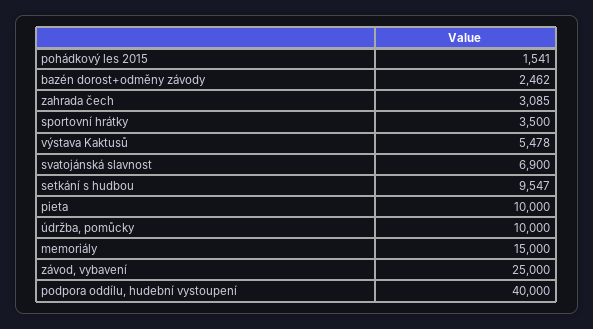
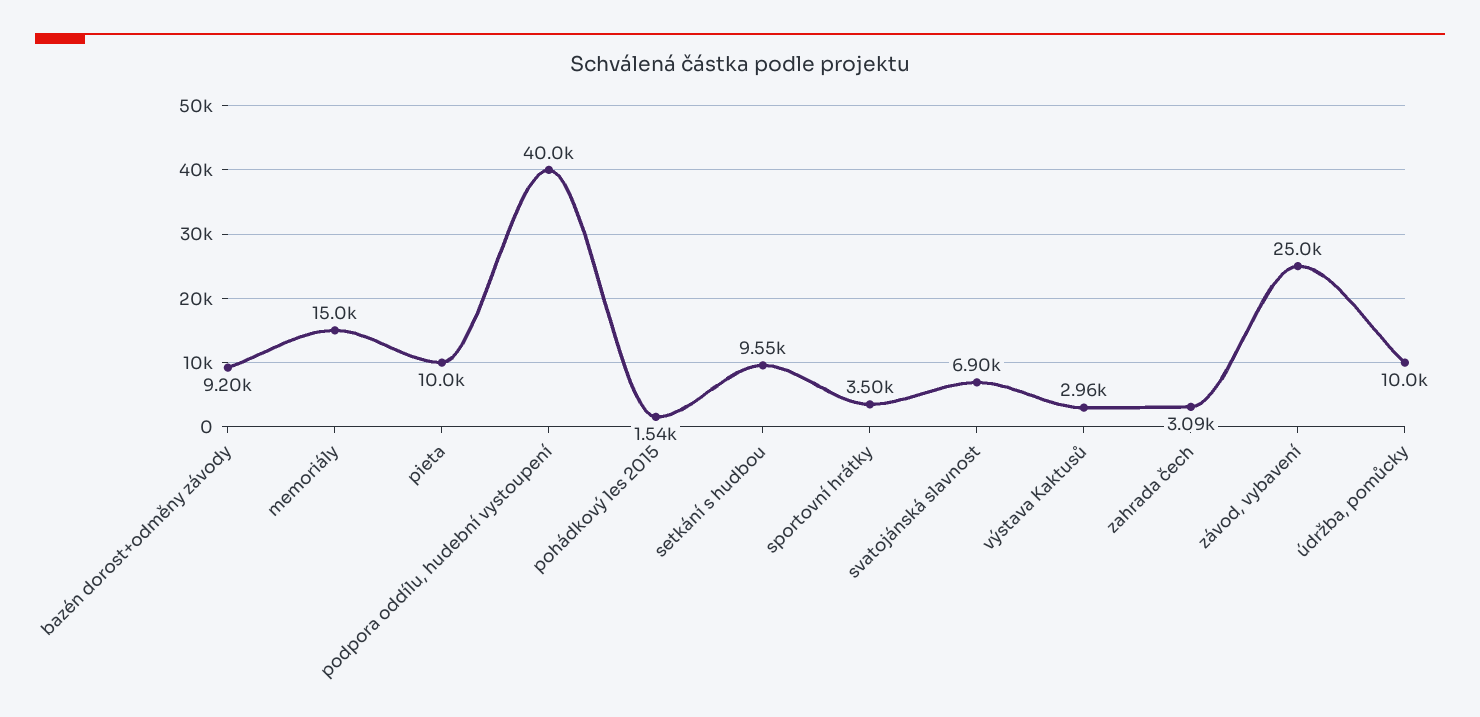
  {
    "pohádkový les 2015": 1541,
-   "bazén dorost+odměny závody": 2462,
+   "bazén dorost+odměny závody": 9200,
    "zahrada čech": 3085,
    "sportovní hrátky": 3500,
-   "výstava Kaktusů": 5478,
+   "výstava Kaktusů": 2960,
    "svatojánská slavnost": 6900,
    "setkání s hudbou": 9547,
    "pieta": 10000,
    "údržba, pomůcky": 10000,
    "memoriály": 15000,
    "závod, vybavení": 25000,
    "podpora oddílu, hudební vystoupení": 40000
  }

